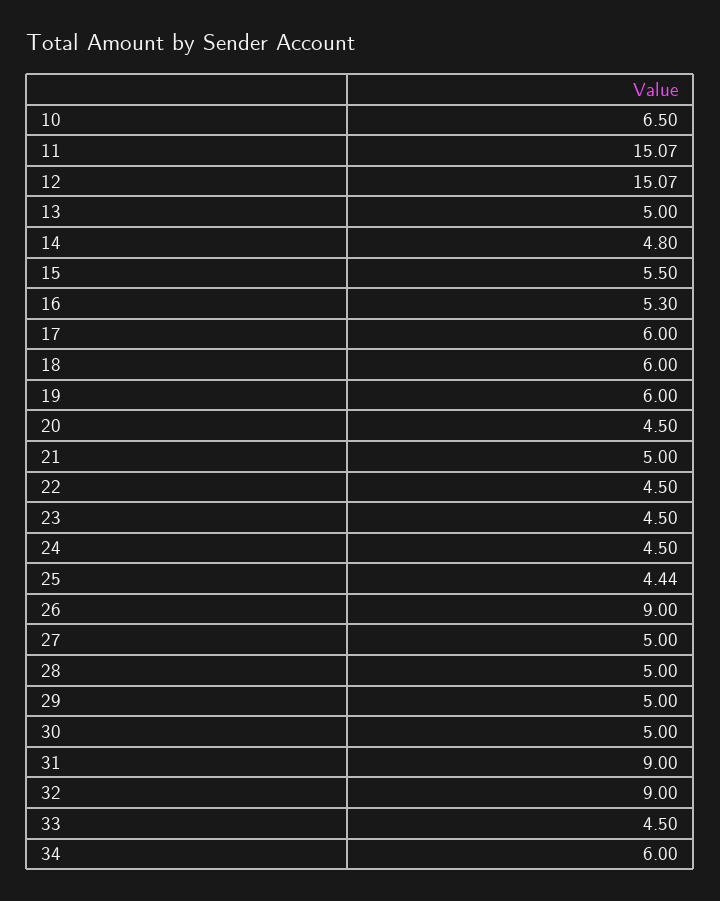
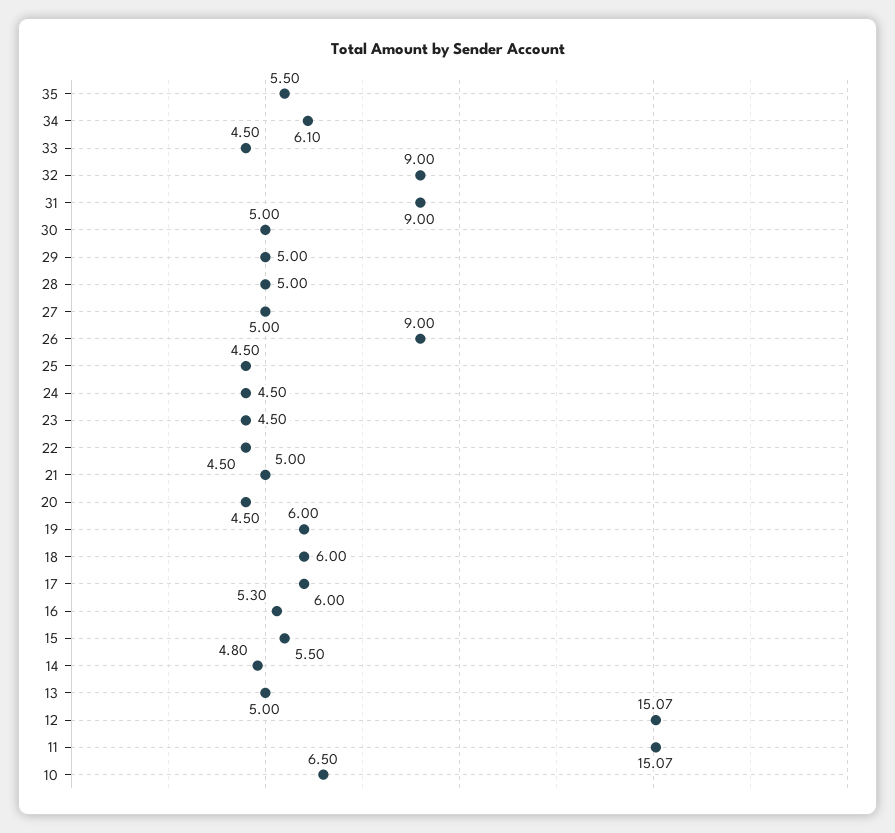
  {
    "10": 6.5,
    "11": 15.07,
    "12": 15.07,
    "13": 5,
    "14": 4.8,
    "15": 5.5,
    "16": 5.3,
    "17": 6,
    "18": 6,
    "19": 6,
    "20": 4.5,
    "21": 5,
    "22": 4.5,
    "23": 4.5,
    "24": 4.5,
-   "25": 4.44,
+   "25": 4.5,
    "26": 9,
    "27": 5,
    "28": 5,
    "29": 5,
    "30": 5,
    "31": 9,
    "32": 9,
    "33": 4.5,
-   "34": 6
+   "34": 6.1,
+   "35": 5.5
  }

